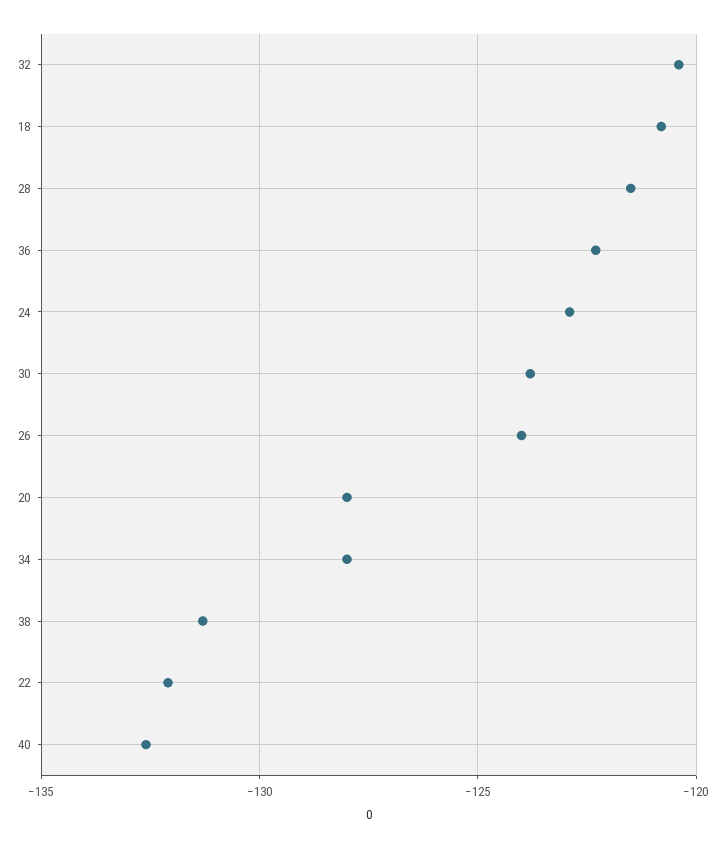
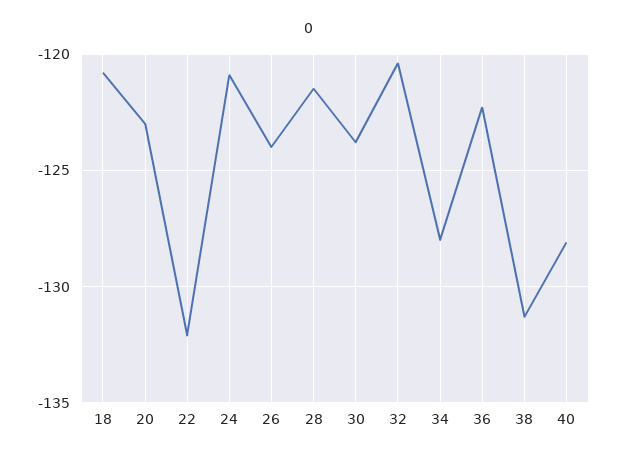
  {
    "32": -120.5,
    "18": -121,
    "28": -121.5,
    "36": -122.5,
-   "24": -123,
+   "24": -121,
    "30": -124,
    "26": -124,
-   "20": -128,
+   "20": -123,
    "34": -128,
    "38": -131.5,
    "22": -132,
-   "40": -132.5
+   "40": -128
  }

